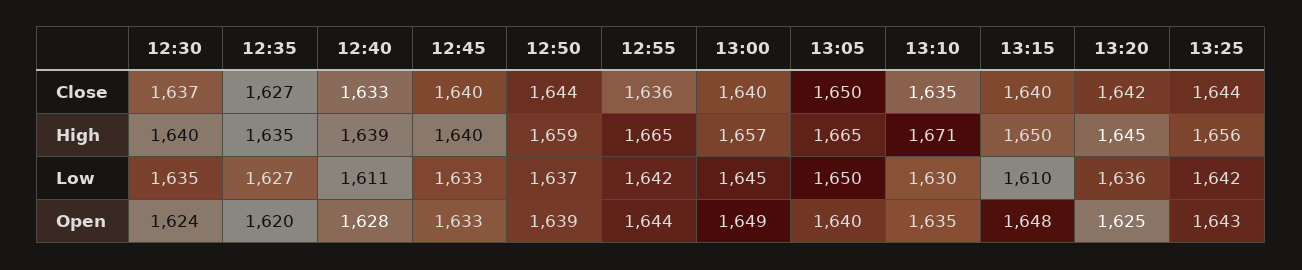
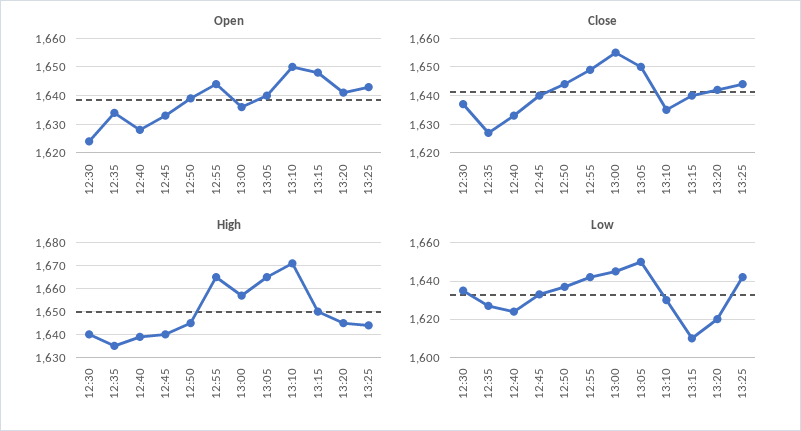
  {
    "Close": {
      "12:30": 1637,
      "12:35": 1627,
      "12:40": 1633,
      "12:45": 1640,
      "12:50": 1644,
-     "12:55": 1636,
+     "12:55": 1650,
-     "13:00": 1640,
+     "13:00": 1655,
      "13:05": 1650,
      "13:10": 1635,
      "13:15": 1640,
      "13:20": 1642,
      "13:25": 1644
    },
    "High": {
      "12:30": 1640,
      "12:35": 1635,
      "12:40": 1639,
      "12:45": 1640,
-     "12:50": 1659,
+     "12:50": 1645,
      "12:55": 1665,
      "13:00": 1657,
      "13:05": 1665,
      "13:10": 1671,
      "13:15": 1650,
      "13:20": 1645,
-     "13:25": 1656
+     "13:25": 1645
    },
    "Low": {
      "12:30": 1635,
      "12:35": 1627,
-     "12:40": 1611,
+     "12:40": 1625,
      "12:45": 1633,
      "12:50": 1637,
      "12:55": 1642,
      "13:00": 1645,
      "13:05": 1650,
      "13:10": 1630,
      "13:15": 1610,
-     "13:20": 1636,
+     "13:20": 1620,
      "13:25": 1642
    },
    "Open": {
      "12:30": 1624,
-     "12:35": 1620,
+     "12:35": 1635,
      "12:40": 1628,
      "12:45": 1633,
      "12:50": 1639,
      "12:55": 1644,
-     "13:00": 1649,
+     "13:00": 1635,
      "13:05": 1640,
-     "13:10": 1635,
+     "13:10": 1650,
      "13:15": 1648,
-     "13:20": 1625,
+     "13:20": 1640,
      "13:25": 1643
    }
  }

